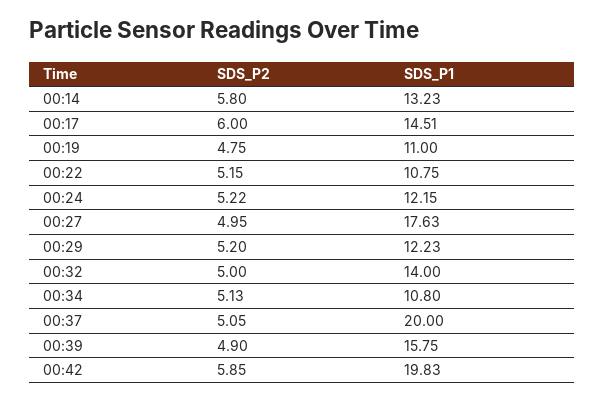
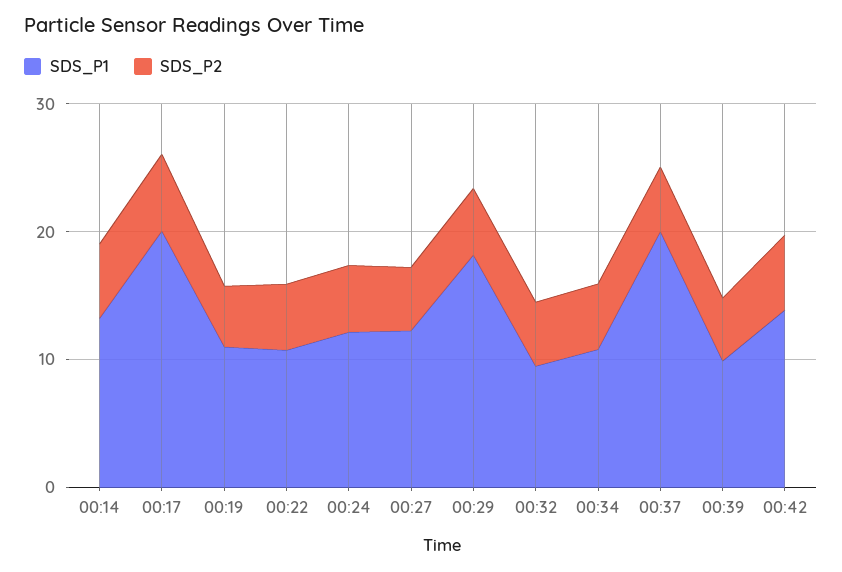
  {
    "SDS_P2": {
      "00:14": 5.8,
      "00:17": 6,
      "00:19": 4.75,
      "00:22": 5.15,
      "00:24": 5.22,
      "00:27": 4.95,
      "00:29": 5.2,
      "00:32": 5,
      "00:34": 5.13,
      "00:37": 5.05,
      "00:39": 4.9,
      "00:42": 5.85
    },
    "SDS_P1": {
      "00:14": 13.23,
-     "00:17": 14.51,
+     "00:17": 20,
      "00:19": 11,
      "00:22": 10.75,
      "00:24": 12.15,
-     "00:27": 17.63,
+     "00:27": 12,
-     "00:29": 12.23,
+     "00:29": 18,
-     "00:32": 14,
+     "00:32": 10,
      "00:34": 10.8,
      "00:37": 20,
-     "00:39": 15.75,
+     "00:39": 10,
-     "00:42": 19.83
+     "00:42": 14
    }
  }

